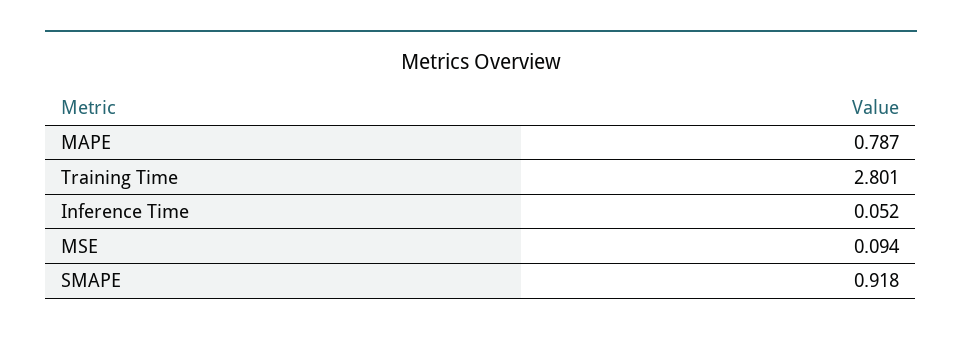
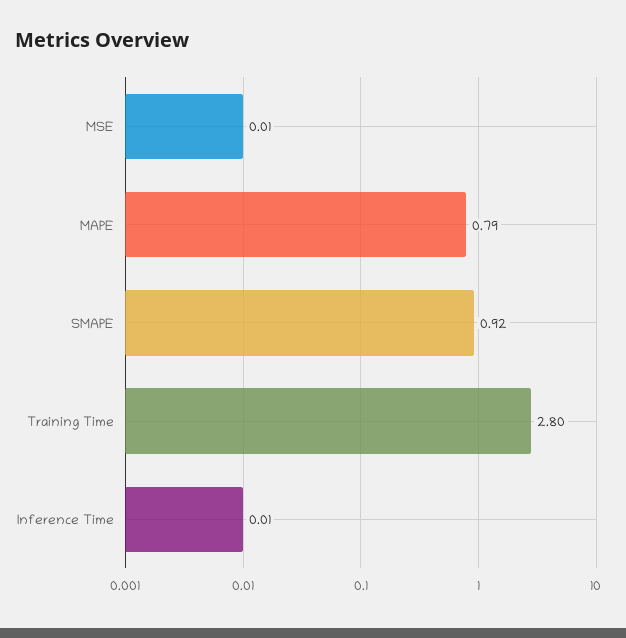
  {
    "MAPE": 0.787,
    "Training Time": 2.801,
-   "Inference Time": 0.052,
+   "Inference Time": 0.01,
-   "MSE": 0.094,
+   "MSE": 0.01,
    "SMAPE": 0.918
  }

